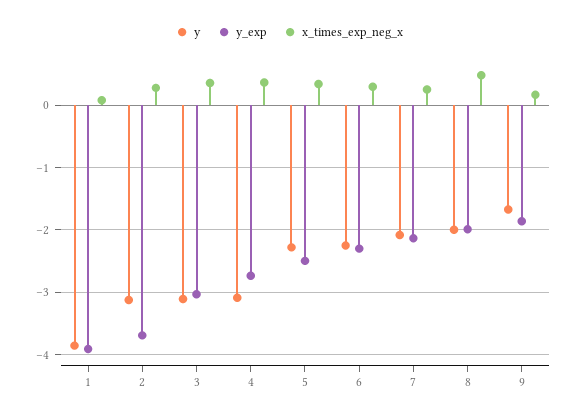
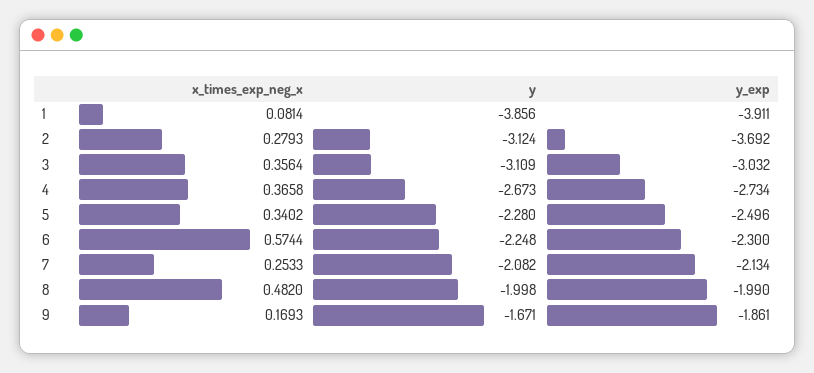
  {
    "y": {
      "1": -3.856,
      "2": -3.124,
      "3": -3.109,
-     "4": -3.1,
+     "4": -2.673,
      "5": -2.28,
      "6": -2.248,
      "7": -2.082,
      "8": -1.998,
      "9": -1.671
    },
    "y_exp": {
      "1": -3.911,
      "2": -3.692,
      "3": -3.032,
      "4": -2.734,
      "5": -2.496,
      "6": -2.3,
      "7": -2.134,
      "8": -1.99,
      "9": -1.861
    },
    "x_times_exp_neg_x": {
      "1": 0.0814,
      "2": 0.2793,
      "3": 0.3564,
      "4": 0.3658,
      "5": 0.3402,
-     "6": 0.3,
+     "6": 0.5744,
      "7": 0.2533,
      "8": 0.482,
      "9": 0.1693
    }
  }

